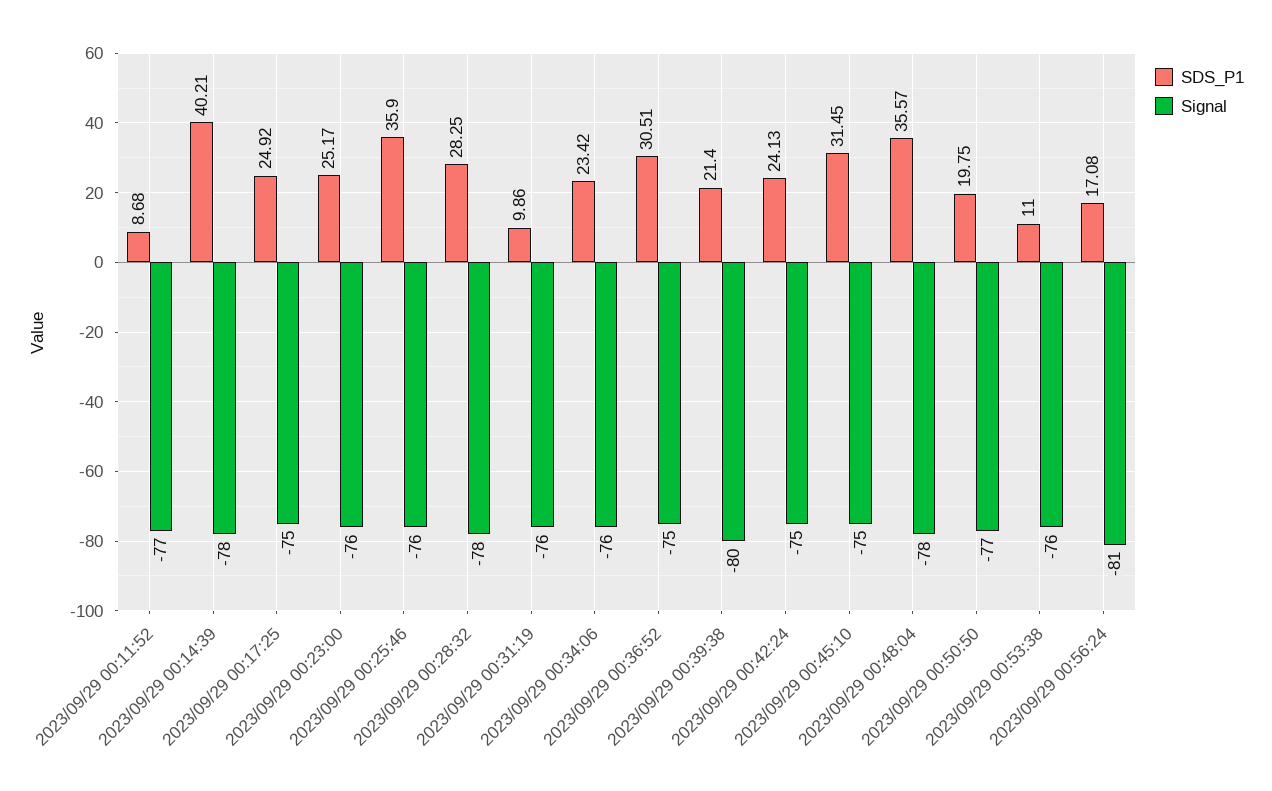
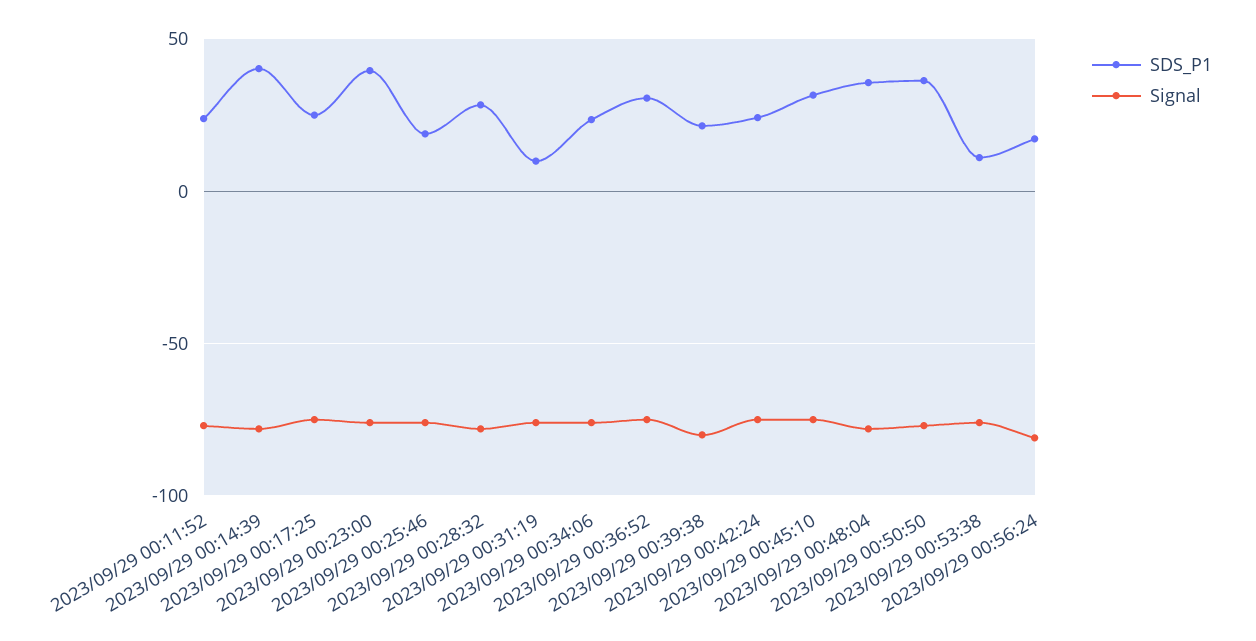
  {
    "SDS_P1": {
-     "2023/09/29 00:11:52": 8.68,
+     "2023/09/29 00:11:52": 25,
      "2023/09/29 00:14:39": 40.21,
      "2023/09/29 00:17:25": 24.92,
-     "2023/09/29 00:23:00": 25.17,
+     "2023/09/29 00:23:00": 40,
-     "2023/09/29 00:25:46": 35.9,
+     "2023/09/29 00:25:46": 20,
      "2023/09/29 00:28:32": 28.25,
      "2023/09/29 00:31:19": 9.86,
      "2023/09/29 00:34:06": 23.42,
      "2023/09/29 00:36:52": 30.51,
      "2023/09/29 00:39:38": 21.4,
      "2023/09/29 00:42:24": 24.13,
      "2023/09/29 00:45:10": 31.45,
      "2023/09/29 00:48:04": 35.57,
-     "2023/09/29 00:50:50": 19.75,
+     "2023/09/29 00:50:50": 35,
      "2023/09/29 00:53:38": 11,
      "2023/09/29 00:56:24": 17.08
    },
    "Signal": {
      "2023/09/29 00:11:52": -77,
      "2023/09/29 00:14:39": -78,
      "2023/09/29 00:17:25": -75,
      "2023/09/29 00:23:00": -76,
      "2023/09/29 00:25:46": -76,
      "2023/09/29 00:28:32": -78,
      "2023/09/29 00:31:19": -76,
      "2023/09/29 00:34:06": -76,
      "2023/09/29 00:36:52": -75,
      "2023/09/29 00:39:38": -80,
      "2023/09/29 00:42:24": -75,
      "2023/09/29 00:45:10": -75,
      "2023/09/29 00:48:04": -78,
      "2023/09/29 00:50:50": -77,
      "2023/09/29 00:53:38": -76,
      "2023/09/29 00:56:24": -81
    }
  }

